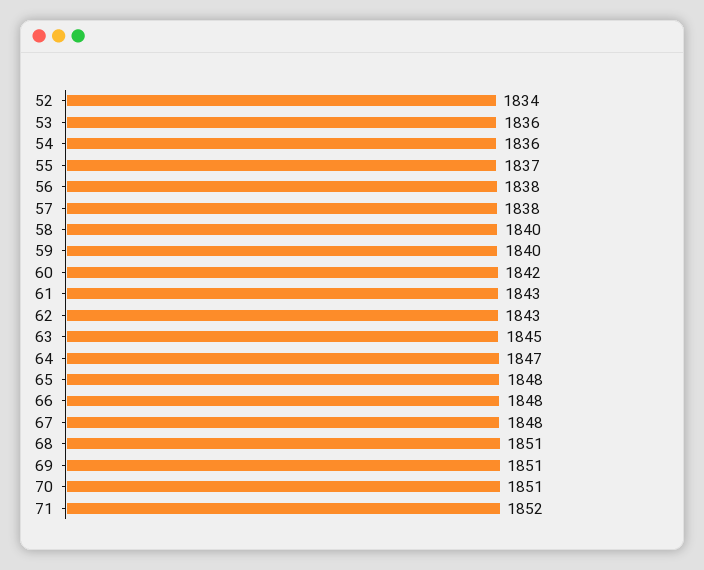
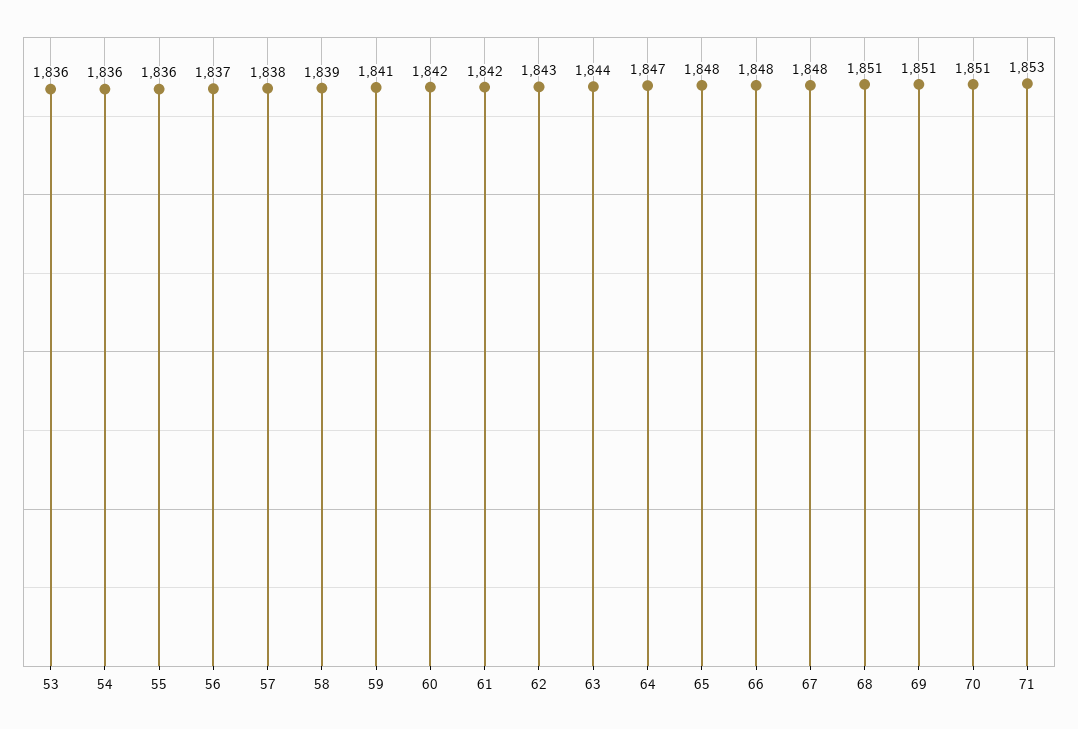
  {
-   "52": 1834,
    "53": 1836,
    "54": 1836,
-   "55": 1837,
+   "55": 1836,
-   "56": 1838,
+   "56": 1837,
    "57": 1838,
-   "58": 1840,
+   "58": 1839,
-   "59": 1840,
+   "59": 1841,
    "60": 1842,
-   "61": 1843,
+   "61": 1842,
    "62": 1843,
-   "63": 1845,
+   "63": 1844,
    "64": 1847,
    "65": 1848,
    "66": 1848,
    "67": 1848,
    "68": 1851,
    "69": 1851,
    "70": 1851,
-   "71": 1852
+   "71": 1853
  }

